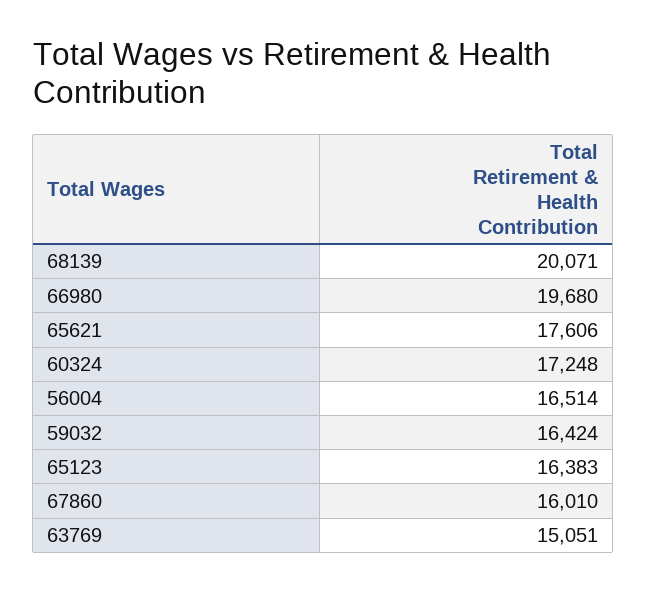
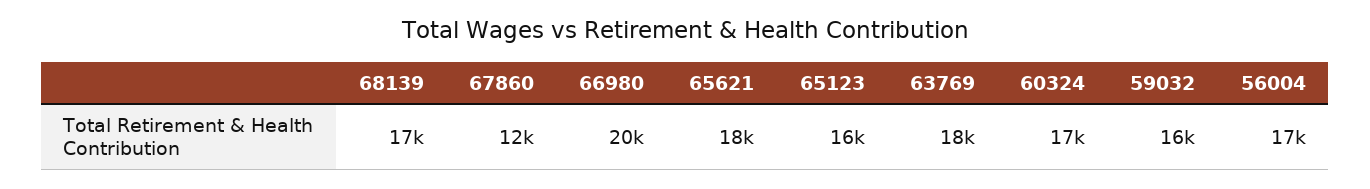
  {
-   "68139": 20071,
+   "68139": 17000,
    "66980": 19680,
    "65621": 17606,
    "60324": 17248,
    "56004": 16514,
    "59032": 16424,
    "65123": 16383,
-   "67860": 16010,
+   "67860": 12000,
-   "63769": 15051
+   "63769": 18000
  }

